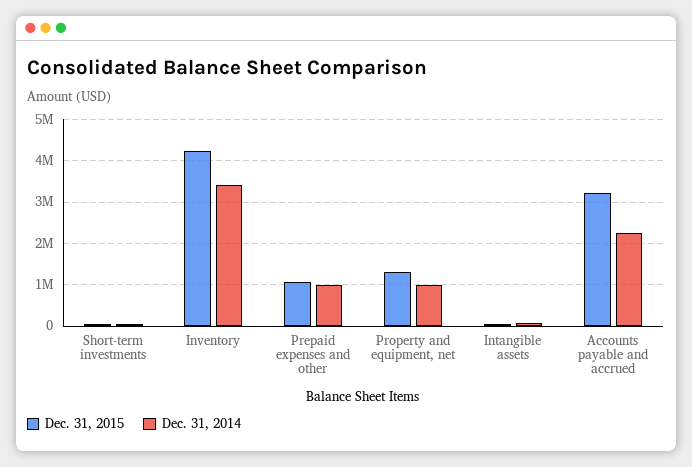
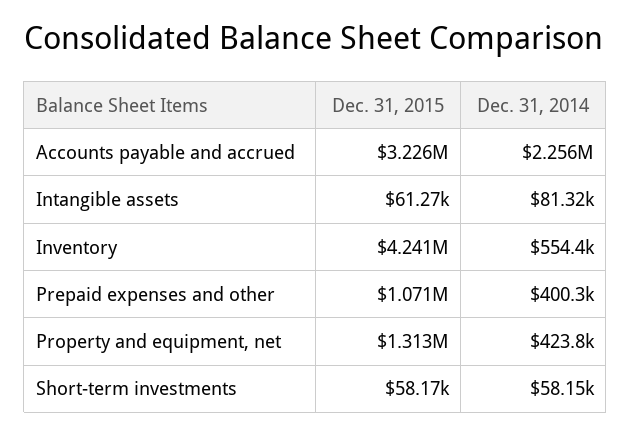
  {
    "Dec. 31, 2015": {
      "Short-term investments": 58170,
      "Inventory": 4241000,
      "Prepaid expenses and other": 1071000,
      "Property and equipment, net": 1313000,
      "Intangible assets": 61270,
      "Accounts payable and accrued": 3226000
    },
    "Dec. 31, 2014": {
      "Short-term investments": 58150,
-     "Inventory": 3400000,
+     "Inventory": 554400,
-     "Prepaid expenses and other": 1000000,
+     "Prepaid expenses and other": 400300,
-     "Property and equipment, net": 1000000,
+     "Property and equipment, net": 423800,
      "Intangible assets": 81320,
      "Accounts payable and accrued": 2256000
    }
  }

